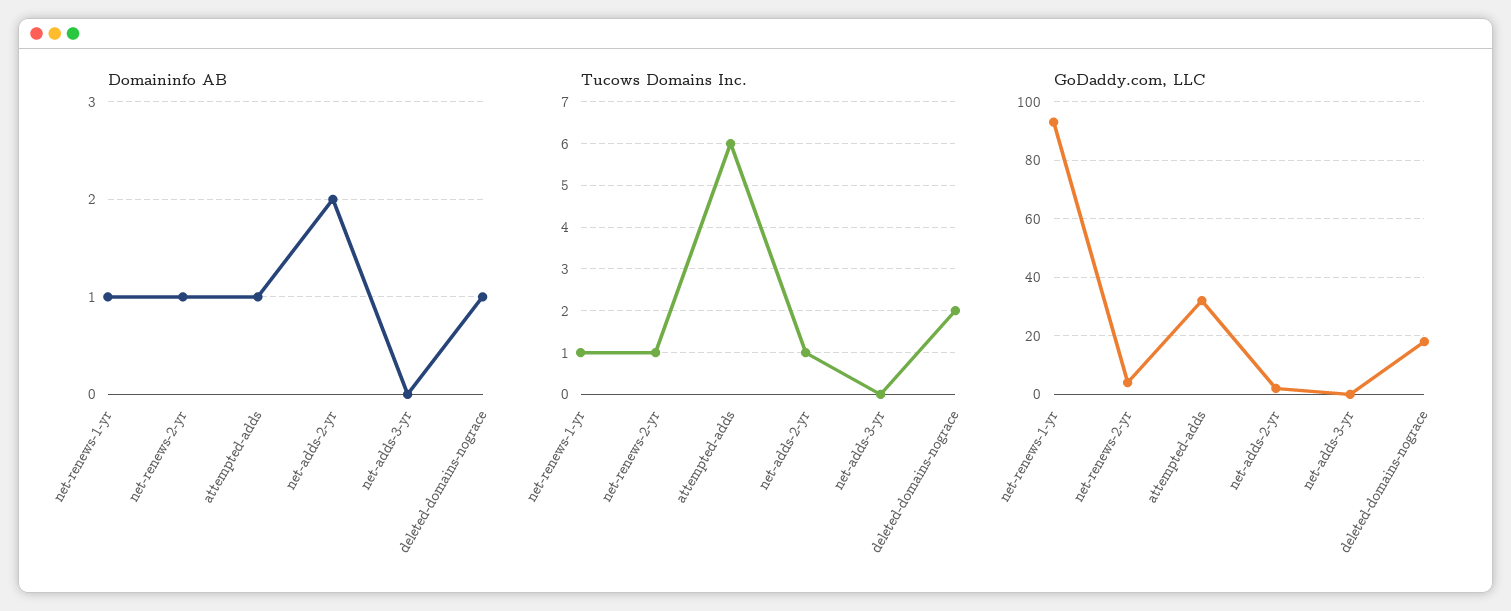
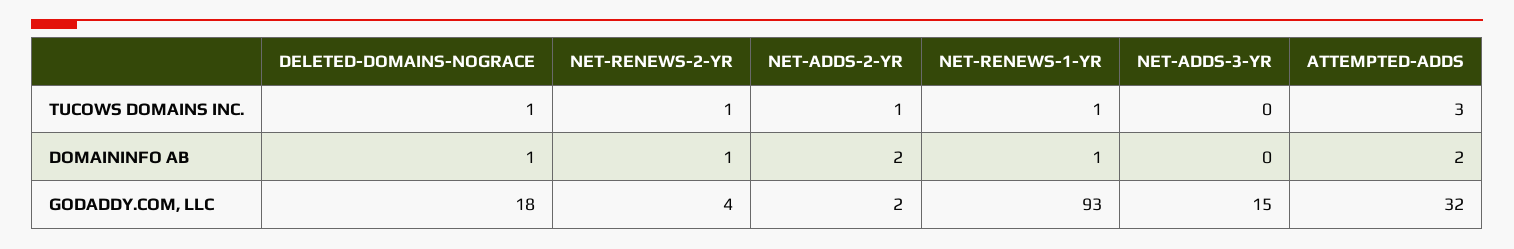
  {
    "Domaininfo AB": {
      "net-renews-1-yr": 1,
      "net-renews-2-yr": 1,
-     "attempted-adds": 1,
+     "attempted-adds": 2,
      "net-adds-2-yr": 2,
      "net-adds-3-yr": 0,
      "deleted-domains-nograce": 1
    },
    "Tucows Domains Inc.": {
      "net-renews-1-yr": 1,
      "net-renews-2-yr": 1,
-     "attempted-adds": 6,
+     "attempted-adds": 3,
      "net-adds-2-yr": 1,
      "net-adds-3-yr": 0,
-     "deleted-domains-nograce": 2
+     "deleted-domains-nograce": 1
    },
    "GoDaddy.com, LLC": {
      "net-renews-1-yr": 93,
      "net-renews-2-yr": 4,
      "attempted-adds": 32,
      "net-adds-2-yr": 2,
-     "net-adds-3-yr": 0,
+     "net-adds-3-yr": 15,
      "deleted-domains-nograce": 18
    }
  }

